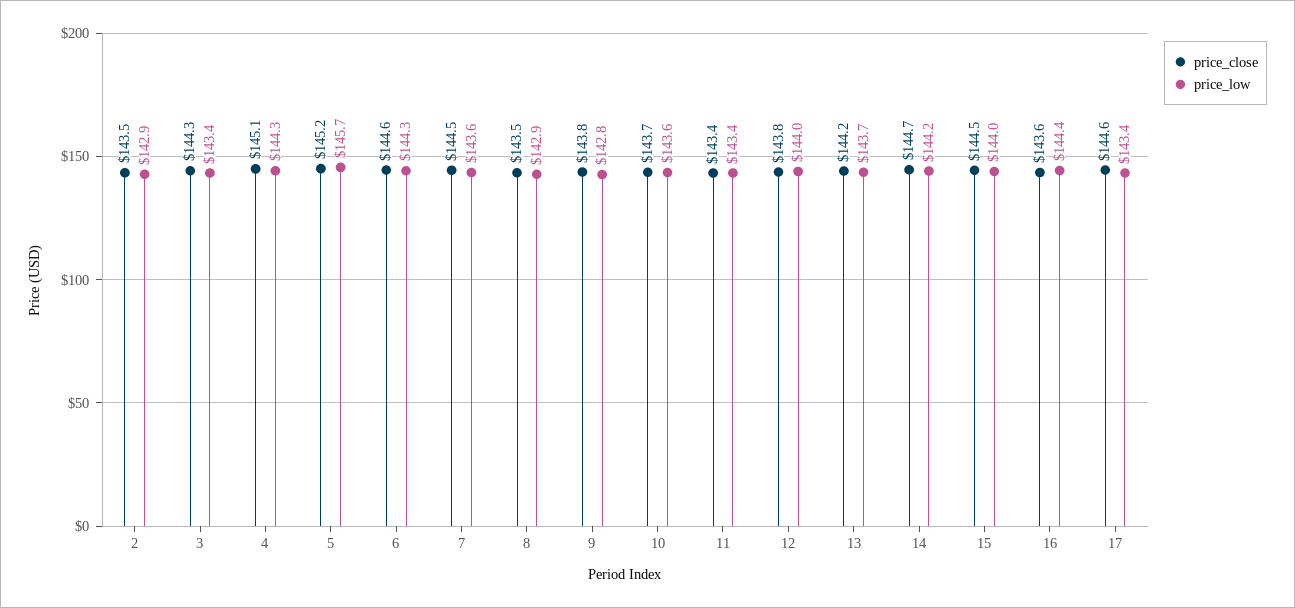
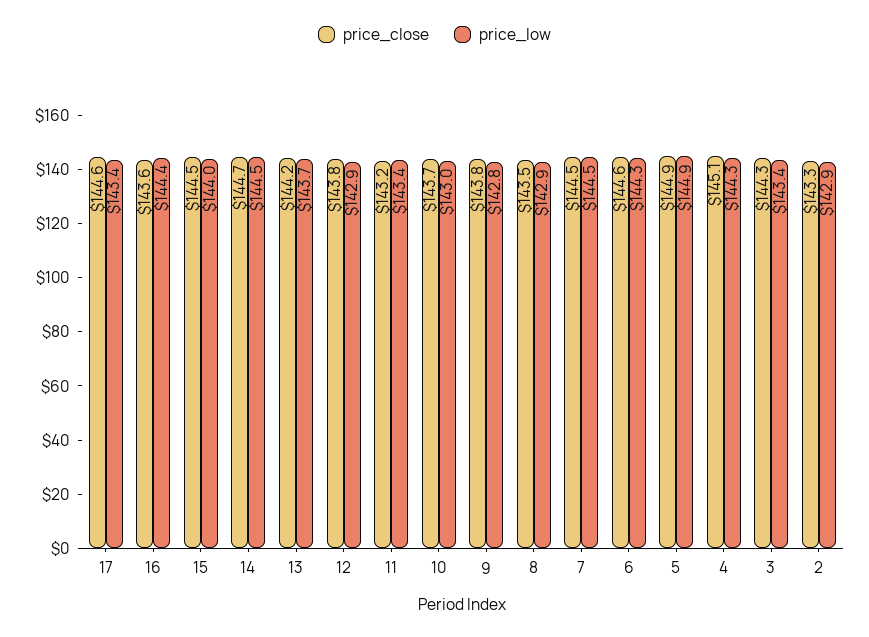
  {
    "price_close": {
-     "2": 143.5,
+     "2": 143.3,
      "3": 144.3,
      "4": 145.1,
-     "5": 145.2,
+     "5": 144.9,
      "6": 144.6,
      "7": 144.5,
      "8": 143.5,
      "9": 143.8,
      "10": 143.7,
-     "11": 143.4,
+     "11": 143.2,
      "12": 143.8,
      "13": 144.2,
      "14": 144.7,
      "15": 144.5,
      "16": 143.6,
      "17": 144.6
    },
    "price_low": {
      "2": 142.9,
      "3": 143.4,
      "4": 144.3,
-     "5": 145.7,
+     "5": 144.9,
      "6": 144.3,
-     "7": 143.6,
+     "7": 144.5,
      "8": 142.9,
      "9": 142.8,
-     "10": 143.6,
+     "10": 143,
      "11": 143.4,
-     "12": 144,
+     "12": 142.9,
      "13": 143.7,
-     "14": 144.2,
+     "14": 144.5,
      "15": 144,
      "16": 144.4,
      "17": 143.4
    }
  }

